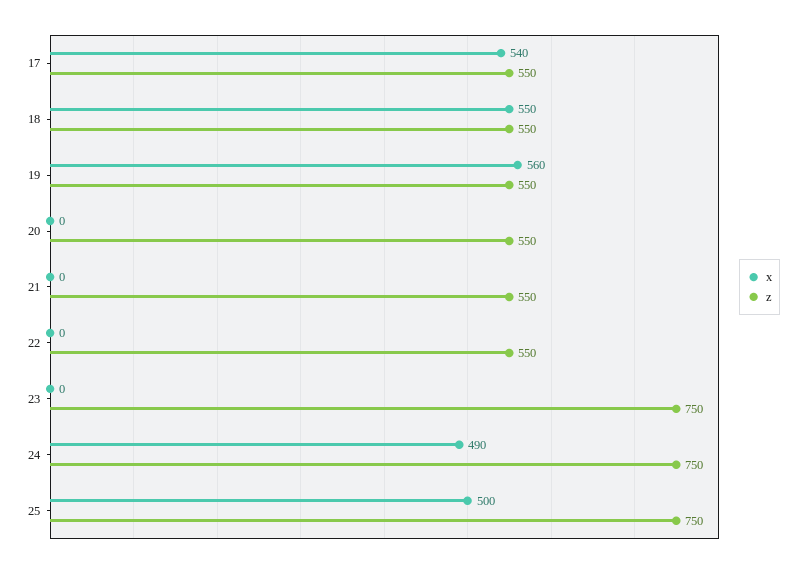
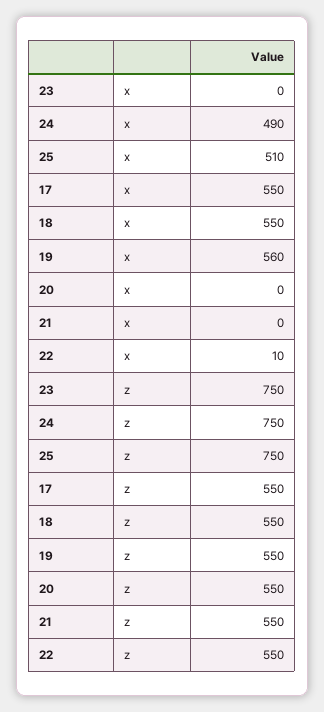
  {
    "x": {
-     "17": 540,
+     "17": 550,
      "18": 550,
      "19": 560,
      "20": 0,
      "21": 0,
-     "22": 0,
+     "22": 10,
      "23": 0,
      "24": 490,
-     "25": 500
+     "25": 510
    },
    "z": {
      "17": 550,
      "18": 550,
      "19": 550,
      "20": 550,
      "21": 550,
      "22": 550,
      "23": 750,
      "24": 750,
      "25": 750
    }
  }

